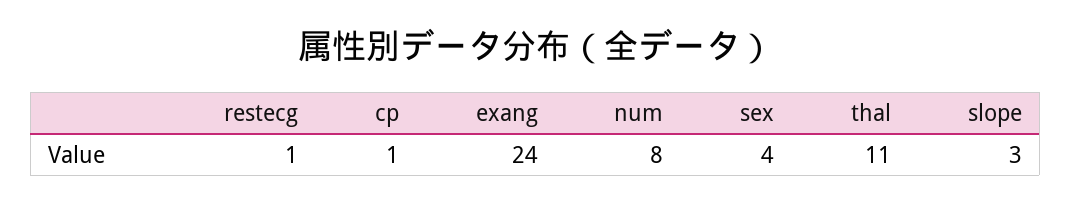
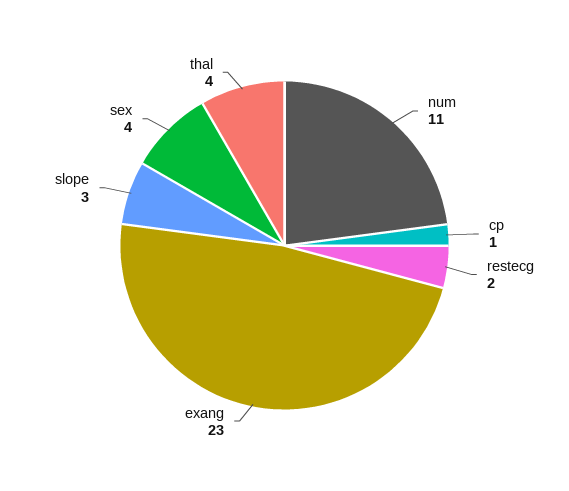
  {
-   "restecg": 1,
+   "restecg": 2,
    "cp": 1,
-   "exang": 24,
+   "exang": 23,
-   "num": 8,
+   "num": 11,
    "sex": 4,
-   "thal": 11,
+   "thal": 4,
    "slope": 3
  }

